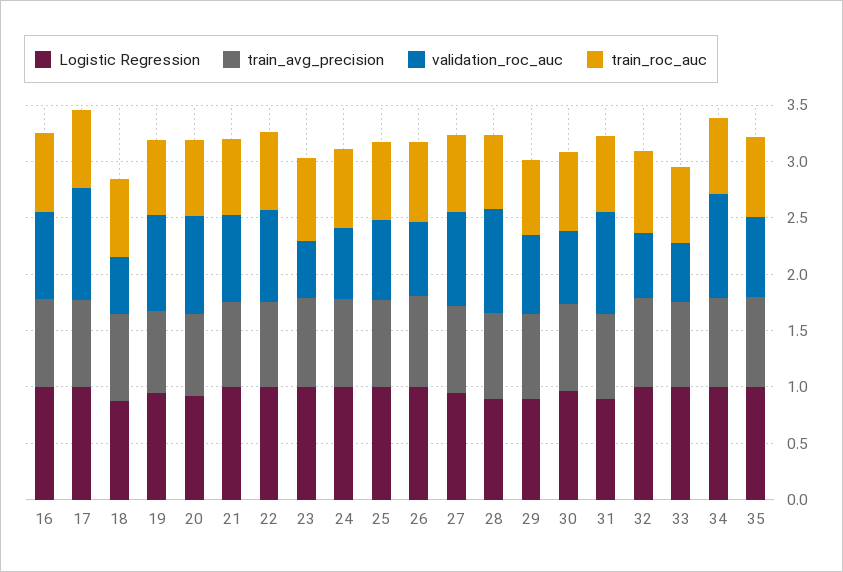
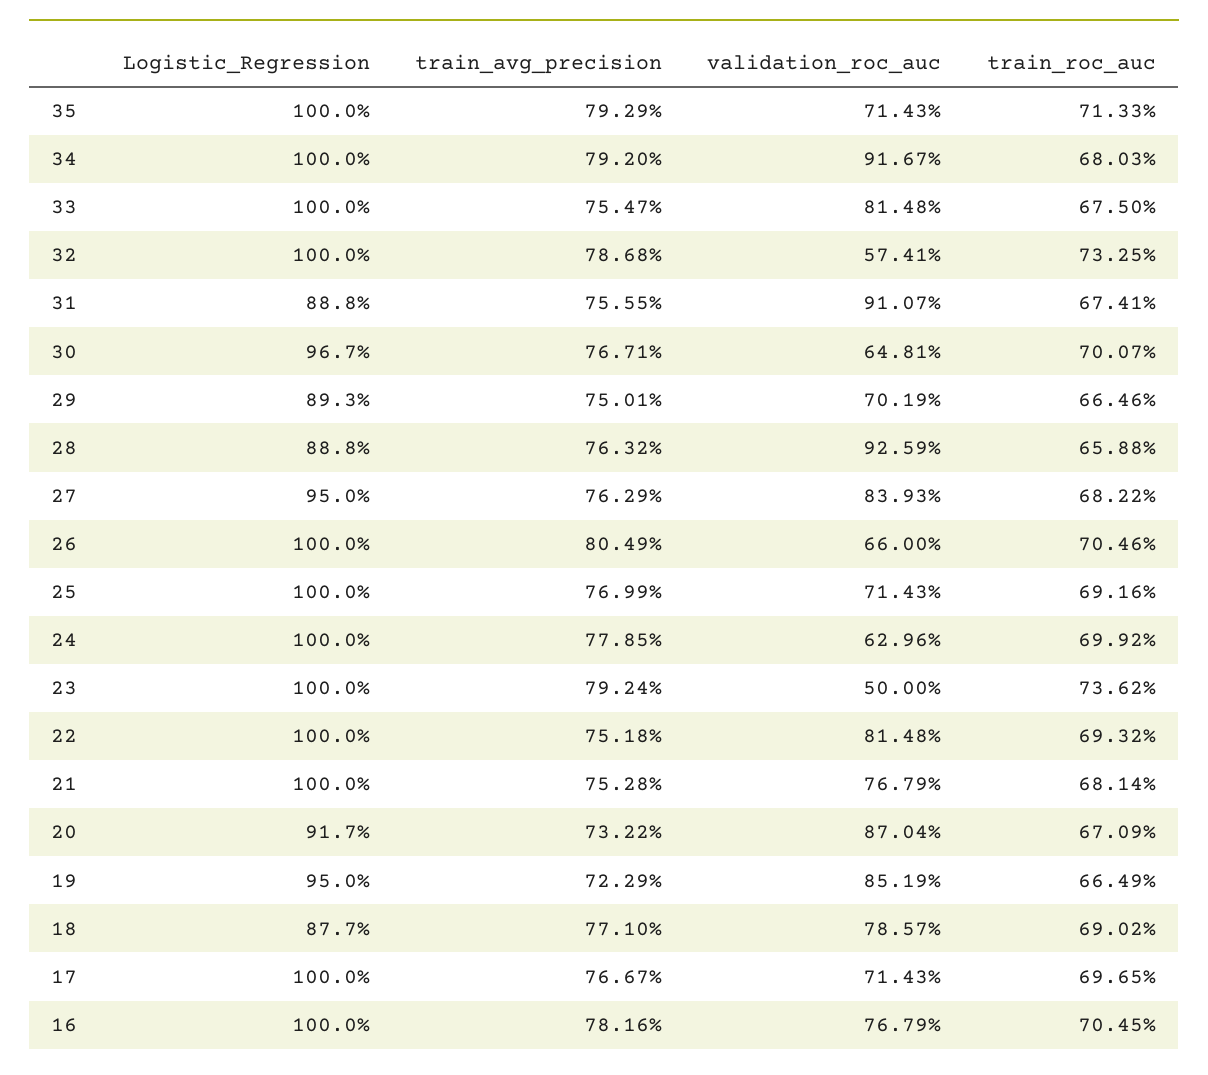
  {
    "Logistic Regression": {
      "16": 1,
      "17": 1,
      "18": 0.877,
      "19": 0.95,
      "20": 0.917,
      "21": 1,
      "22": 1,
      "23": 1,
      "24": 1,
      "25": 1,
      "26": 1,
      "27": 0.95,
      "28": 0.888,
      "29": 0.893,
      "30": 0.967,
      "31": 0.888,
      "32": 1,
      "33": 1,
      "34": 1,
      "35": 1
    },
    "train_avg_precision": {
      "16": 0.7816,
      "17": 0.7667,
      "18": 0.771,
      "19": 0.7229,
      "20": 0.7322,
      "21": 0.7528,
      "22": 0.7518,
      "23": 0.7924,
      "24": 0.7785,
      "25": 0.7699,
      "26": 0.8049,
      "27": 0.7629,
      "28": 0.7632,
      "29": 0.7501,
      "30": 0.7671,
      "31": 0.7555,
      "32": 0.7868,
      "33": 0.7547,
      "34": 0.792,
      "35": 0.7929
    },
    "validation_roc_auc": {
      "16": 0.7679,
-     "17": 1,
+     "17": 0.7143,
-     "18": 0.5,
+     "18": 0.7857,
      "19": 0.8519,
      "20": 0.8704,
      "21": 0.7679,
      "22": 0.8148,
      "23": 0.5,
      "24": 0.6296,
      "25": 0.7143,
      "26": 0.66,
      "27": 0.8393,
      "28": 0.9259,
      "29": 0.7019,
      "30": 0.6481,
      "31": 0.9107,
      "32": 0.5741,
-     "33": 0.5,
+     "33": 0.8148,
      "34": 0.9167,
      "35": 0.7143
    },
    "train_roc_auc": {
      "16": 0.7045,
      "17": 0.6965,
      "18": 0.6902,
      "19": 0.6649,
      "20": 0.6709,
      "21": 0.6814,
      "22": 0.6932,
      "23": 0.7362,
      "24": 0.6992,
      "25": 0.6916,
      "26": 0.7046,
      "27": 0.6822,
      "28": 0.6588,
      "29": 0.6646,
      "30": 0.7007,
      "31": 0.6741,
      "32": 0.7325,
      "33": 0.675,
      "34": 0.6803,
      "35": 0.7133
    }
  }

